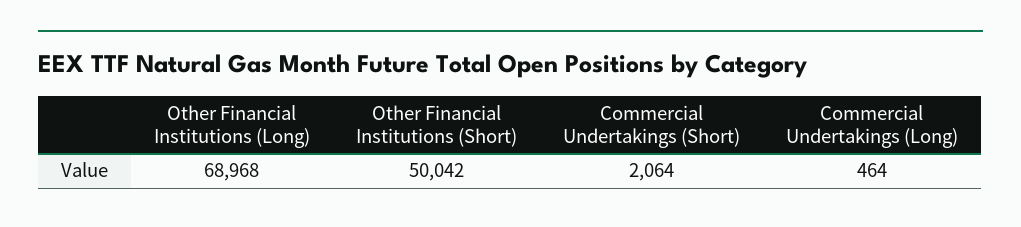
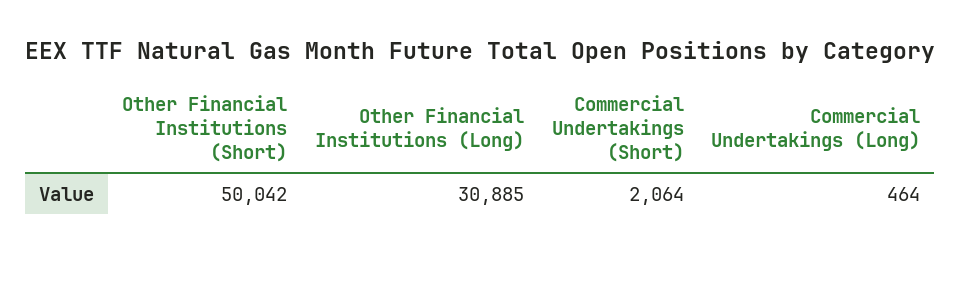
  {
-   "Other Financial Institutions (Long)": 68968,
+   "Other Financial Institutions (Long)": 30885,
    "Other Financial Institutions (Short)": 50042,
    "Commercial Undertakings (Short)": 2064,
    "Commercial Undertakings (Long)": 464
  }

